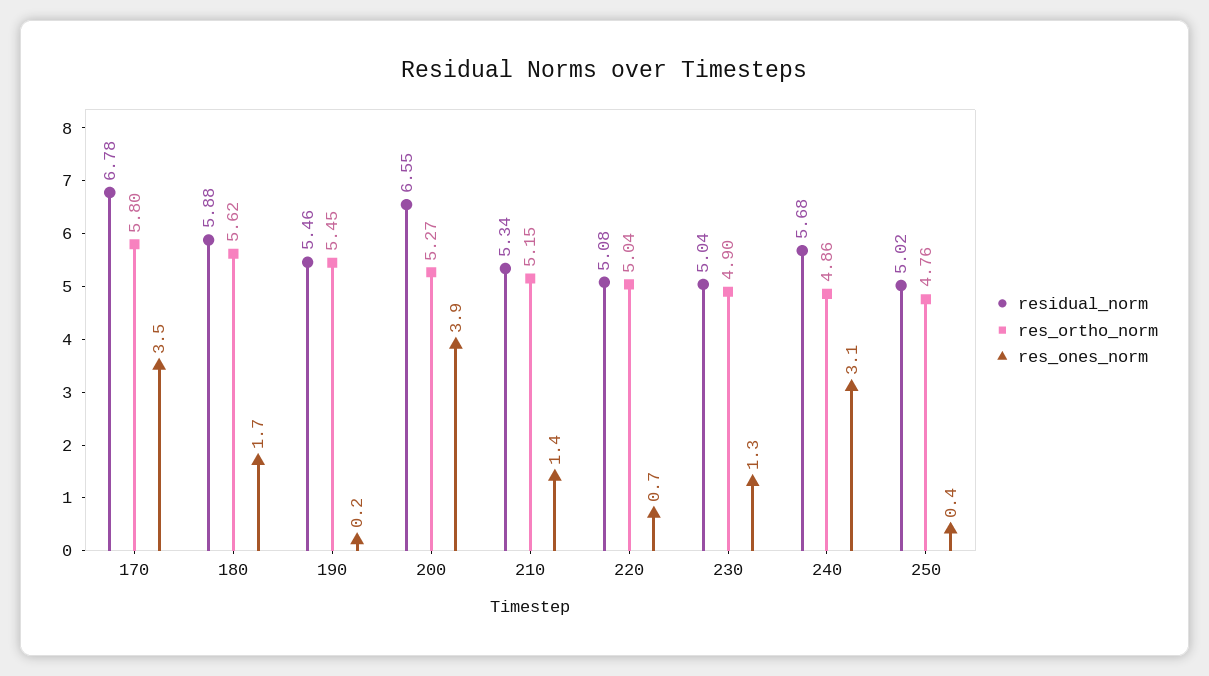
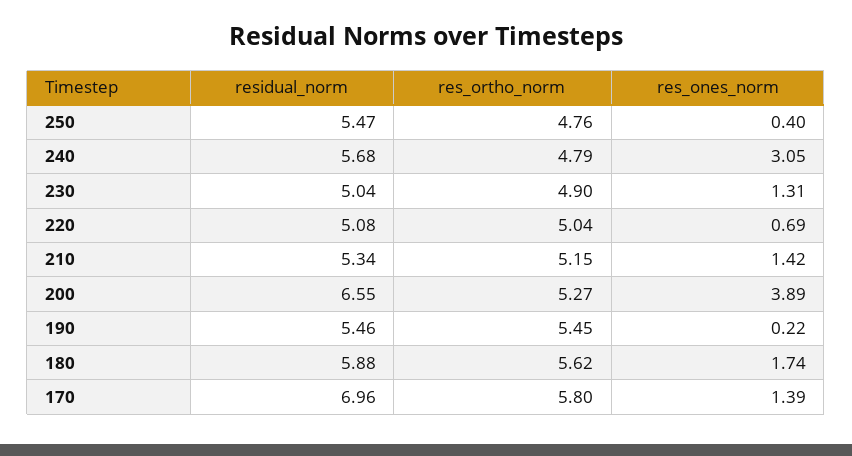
  {
    "residual_norm": {
-     "170": 6.78,
+     "170": 6.96,
      "180": 5.88,
      "190": 5.46,
      "200": 6.55,
      "210": 5.34,
      "220": 5.08,
      "230": 5.04,
      "240": 5.68,
-     "250": 5.02
+     "250": 5.47
    },
    "res_ortho_norm": {
      "170": 5.8,
      "180": 5.62,
      "190": 5.45,
      "200": 5.27,
      "210": 5.15,
      "220": 5.04,
      "230": 4.9,
-     "240": 4.86,
+     "240": 4.79,
      "250": 4.76
    },
    "res_ones_norm": {
-     "170": 3.5,
+     "170": 1.39,
      "180": 1.74,
      "190": 0.22,
      "200": 3.89,
      "210": 1.42,
      "220": 0.69,
      "230": 1.31,
      "240": 3.05,
      "250": 0.4
    }
  }

